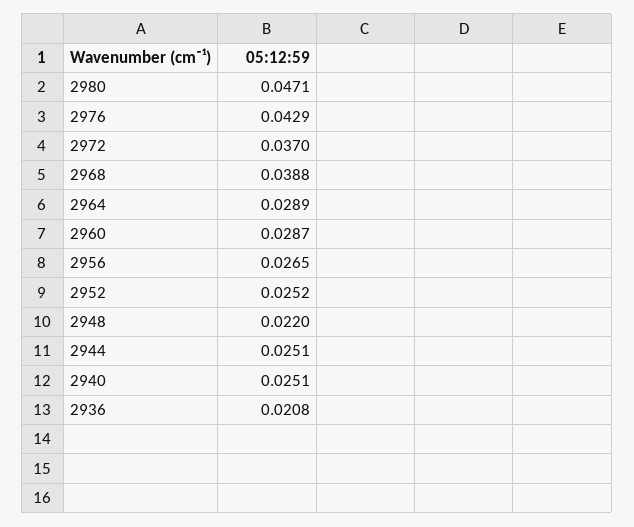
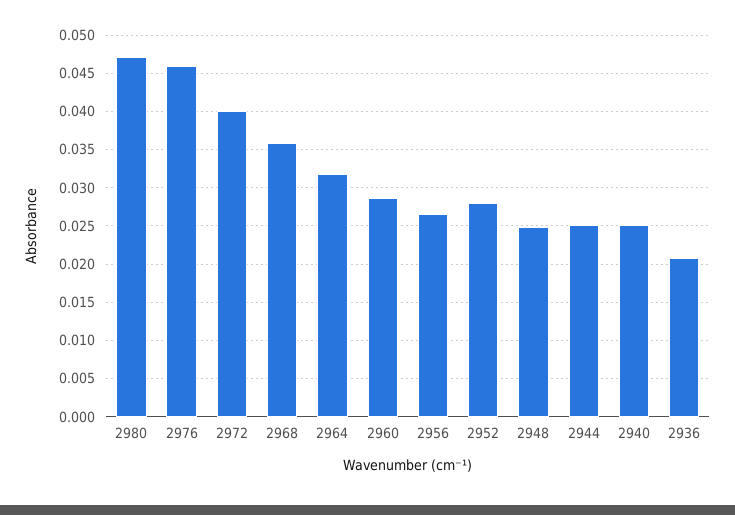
  {
    "2980": 0.0471,
-   "2976": 0.0429,
+   "2976": 0.046,
-   "2972": 0.037,
+   "2972": 0.04,
-   "2968": 0.0388,
+   "2968": 0.036,
-   "2964": 0.0289,
+   "2964": 0.032,
    "2960": 0.0287,
    "2956": 0.0265,
-   "2952": 0.0252,
+   "2952": 0.028,
-   "2948": 0.022,
+   "2948": 0.025,
    "2944": 0.0251,
    "2940": 0.0251,
    "2936": 0.0208
  }

